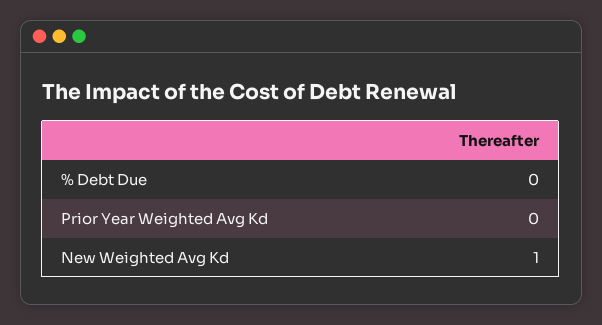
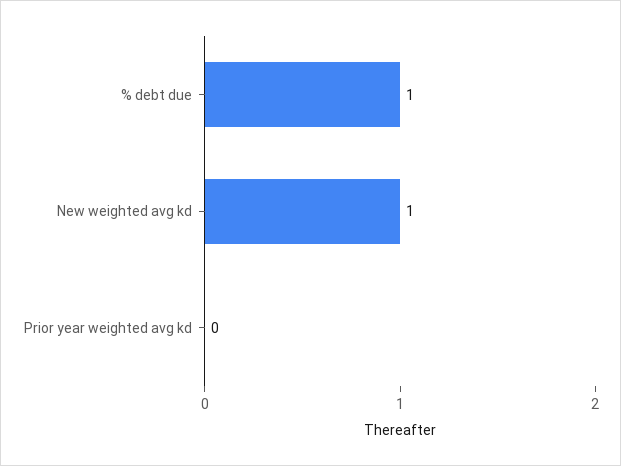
  {
-   "% Debt Due": 0,
+   "% Debt Due": 1,
    "Prior Year Weighted Avg Kd": 0,
    "New Weighted Avg Kd": 1
  }

